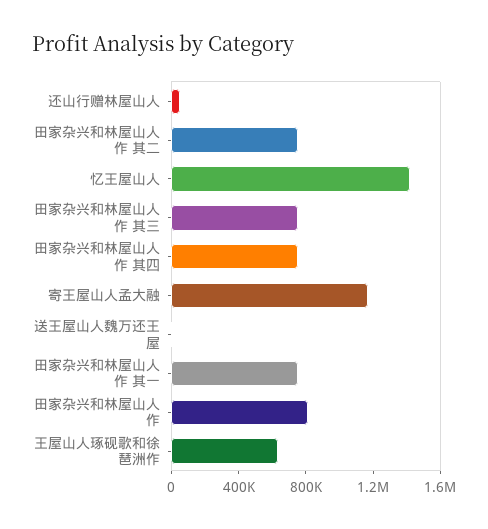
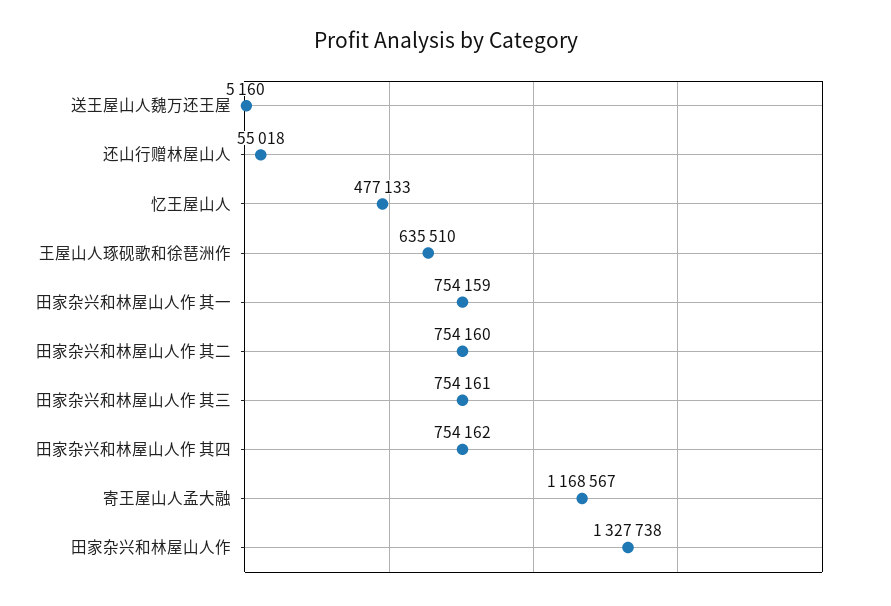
  {
    "还山行赠林屋山人": 55018,
    "田家杂兴和林屋山人作 其二": 754160,
-   "忆王屋山人": 1400000,
+   "忆王屋山人": 477133,
    "田家杂兴和林屋山人作 其三": 754161,
    "田家杂兴和林屋山人作 其四": 754162,
    "寄王屋山人孟大融": 1168567,
    "送王屋山人魏万还王屋": 5160,
    "田家杂兴和林屋山人作 其一": 754159,
-   "田家杂兴和林屋山人作": 800000,
+   "田家杂兴和林屋山人作": 1327738,
    "王屋山人琢砚歌和徐琶洲作": 635510
  }

